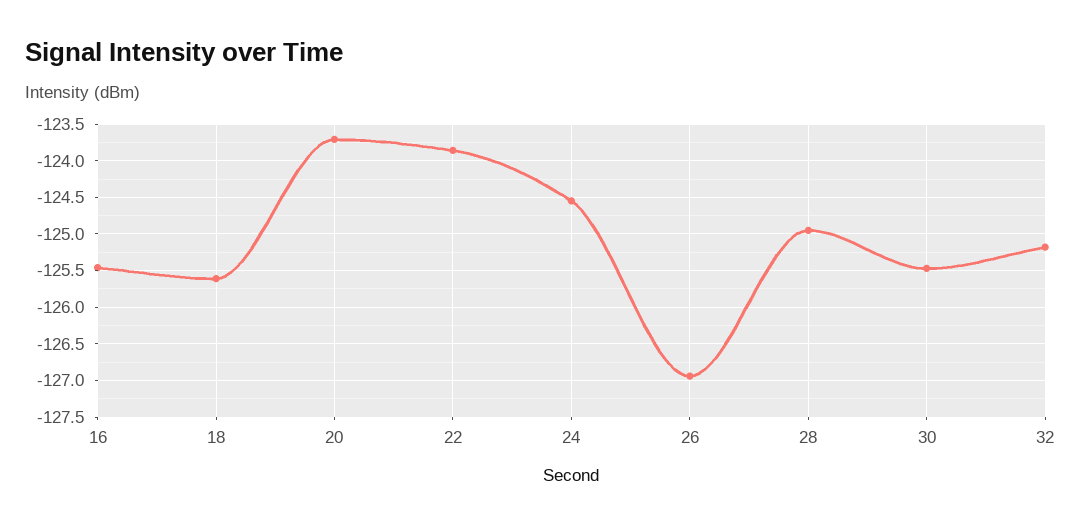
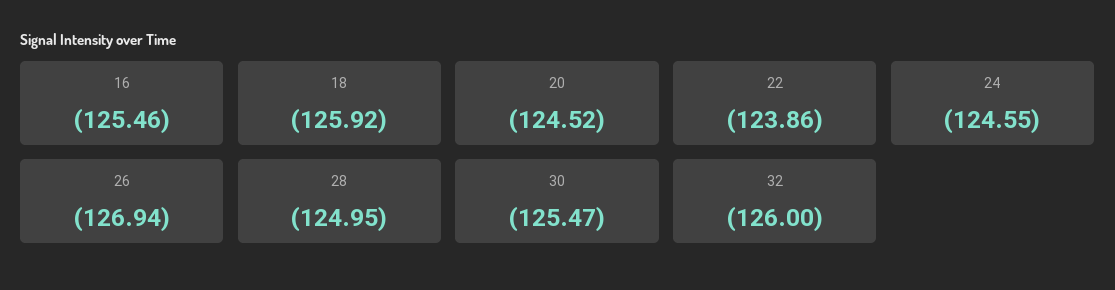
  {
    "16": -125.46,
-   "18": -125.6,
+   "18": -125.92,
-   "20": -123.7,
+   "20": -124.52,
    "22": -123.86,
    "24": -124.55,
    "26": -126.94,
    "28": -124.95,
    "30": -125.47,
-   "32": -125.2
+   "32": -126
  }

